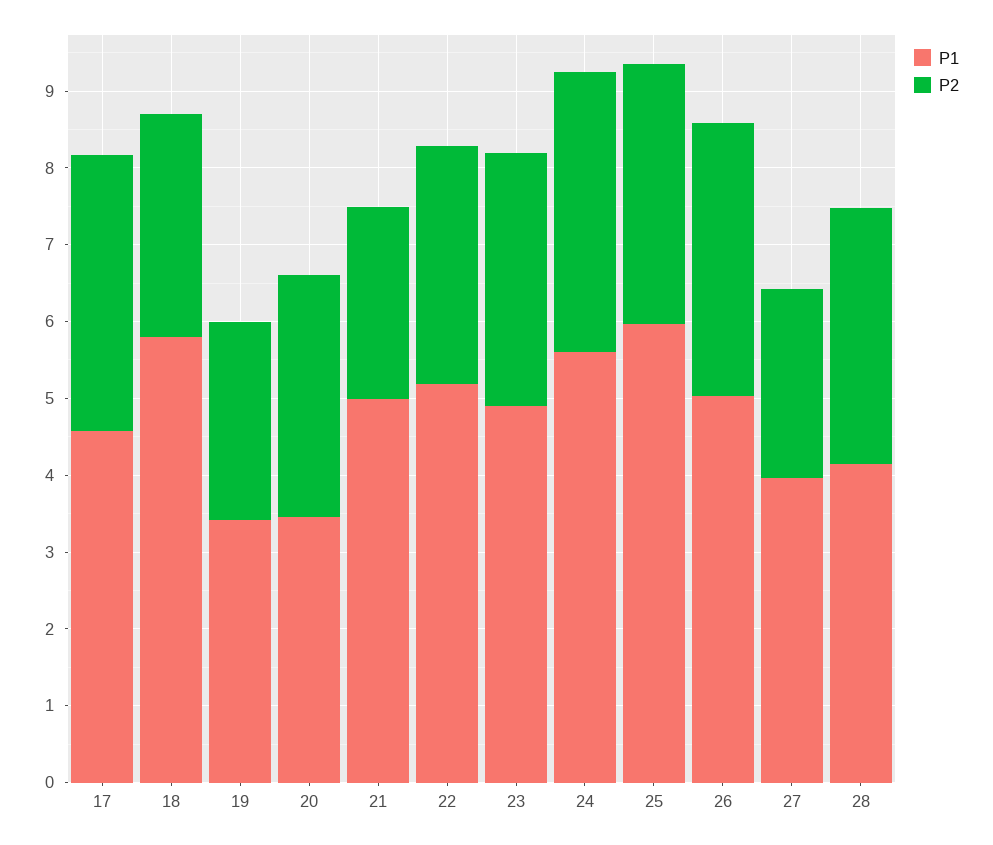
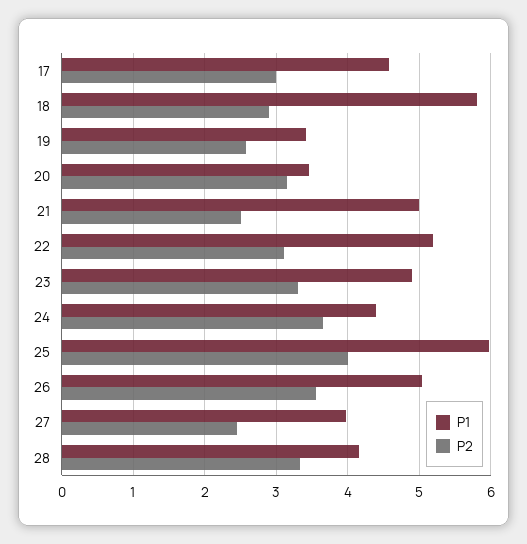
  {
    "P1": {
      "17": 4.6,
      "18": 5.8,
      "19": 3.4,
      "20": 3.5,
      "21": 5,
      "22": 5.2,
      "23": 4.9,
-     "24": 5.6,
+     "24": 4.4,
      "25": 6,
      "26": 5,
      "27": 4,
      "28": 4.2
    },
    "P2": {
-     "17": 3.6,
+     "17": 3,
      "18": 2.9,
      "19": 2.6,
      "20": 3.2,
      "21": 2.5,
      "22": 3.1,
      "23": 3.3,
      "24": 3.7,
-     "25": 3.4,
+     "25": 4,
      "26": 3.6,
      "27": 2.5,
      "28": 3.3
    }
  }

